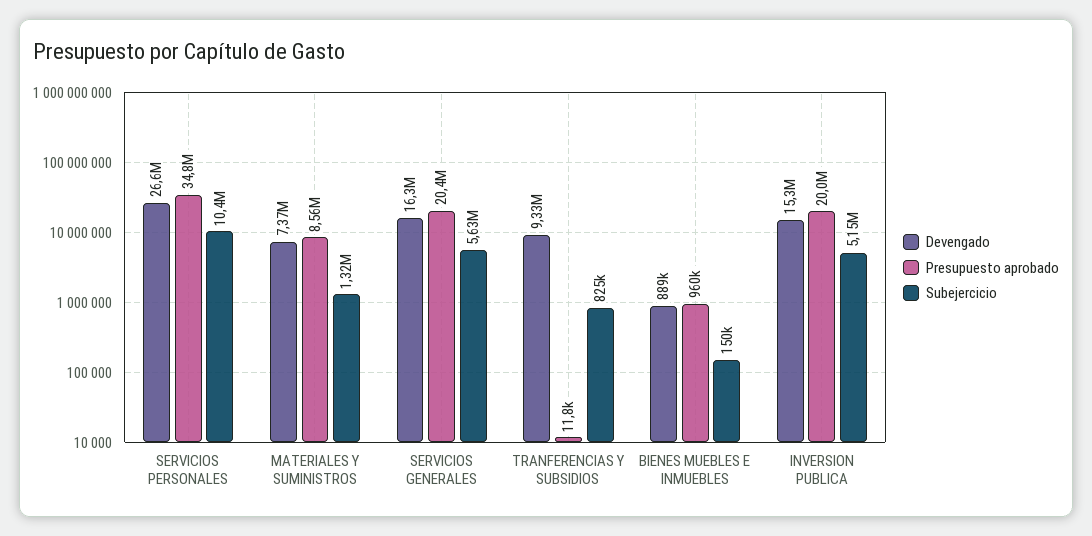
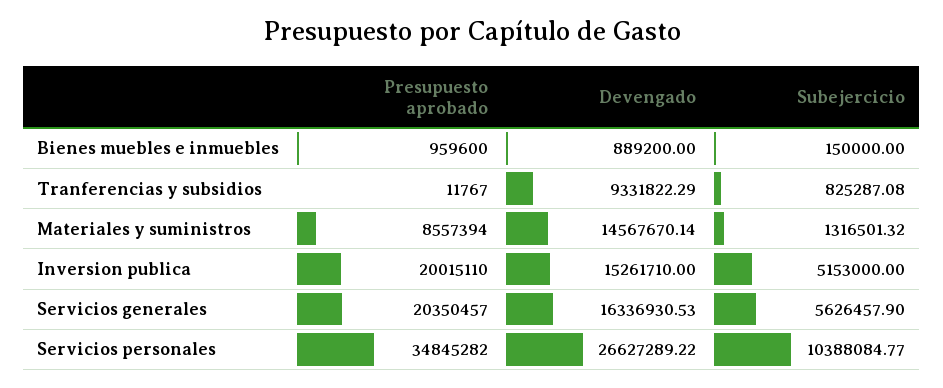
  {
    "Devengado": {
      "SERVICIOS PERSONALES": 26627289.22,
-     "MATERIALES Y SUMINISTROS": 7370000,
+     "MATERIALES Y SUMINISTROS": 14567670.14,
      "SERVICIOS GENERALES": 16336930.53,
      "TRANFERENCIAS Y SUBSIDIOS": 9331822.29,
      "BIENES MUEBLES E INMUEBLES": 889200,
      "INVERSION PUBLICA": 15261710
    },
    "Presupuesto aprobado": {
      "SERVICIOS PERSONALES": 34845282,
      "MATERIALES Y SUMINISTROS": 8557394,
      "SERVICIOS GENERALES": 20350457,
      "TRANFERENCIAS Y SUBSIDIOS": 11767,
      "BIENES MUEBLES E INMUEBLES": 959600,
      "INVERSION PUBLICA": 20015110
    },
    "Subejercicio": {
      "SERVICIOS PERSONALES": 10388084.77,
      "MATERIALES Y SUMINISTROS": 1316501.32,
      "SERVICIOS GENERALES": 5626457.9,
      "TRANFERENCIAS Y SUBSIDIOS": 825287.08,
      "BIENES MUEBLES E INMUEBLES": 150000,
      "INVERSION PUBLICA": 5153000
    }
  }

